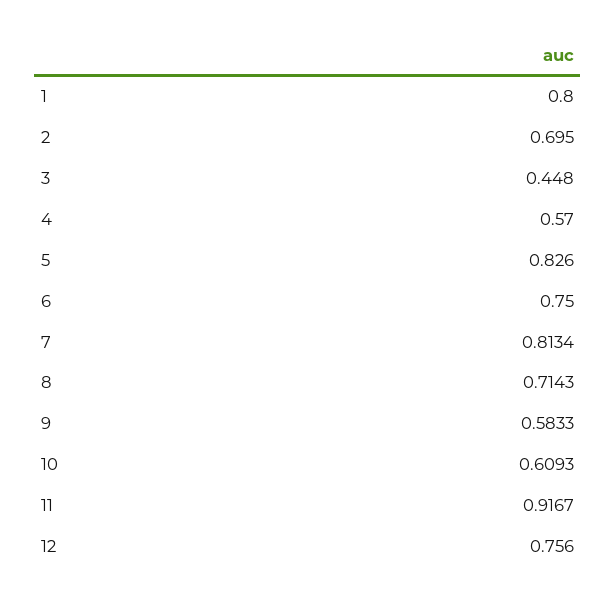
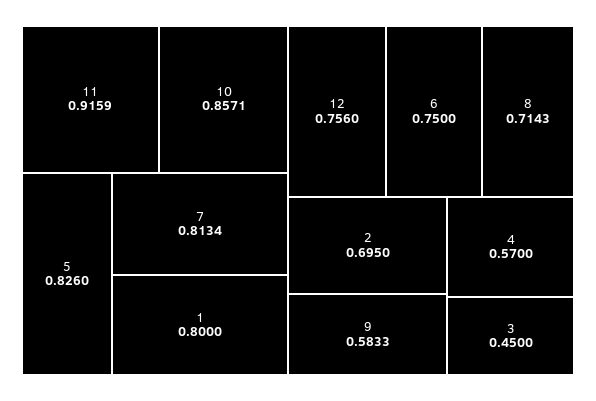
  {
    "1": 0.8,
    "2": 0.695,
-   "3": 0.448,
+   "3": 0.45,
    "4": 0.57,
    "5": 0.826,
    "6": 0.75,
    "7": 0.8134,
    "8": 0.7143,
    "9": 0.5833,
-   "10": 0.6093,
+   "10": 0.8571,
-   "11": 0.9167,
+   "11": 0.9159,
    "12": 0.756
  }

